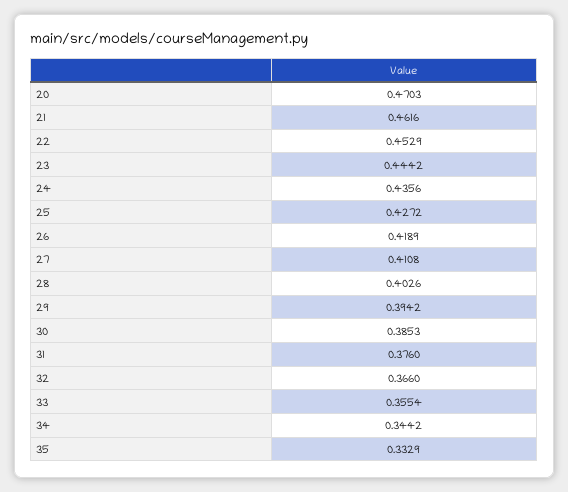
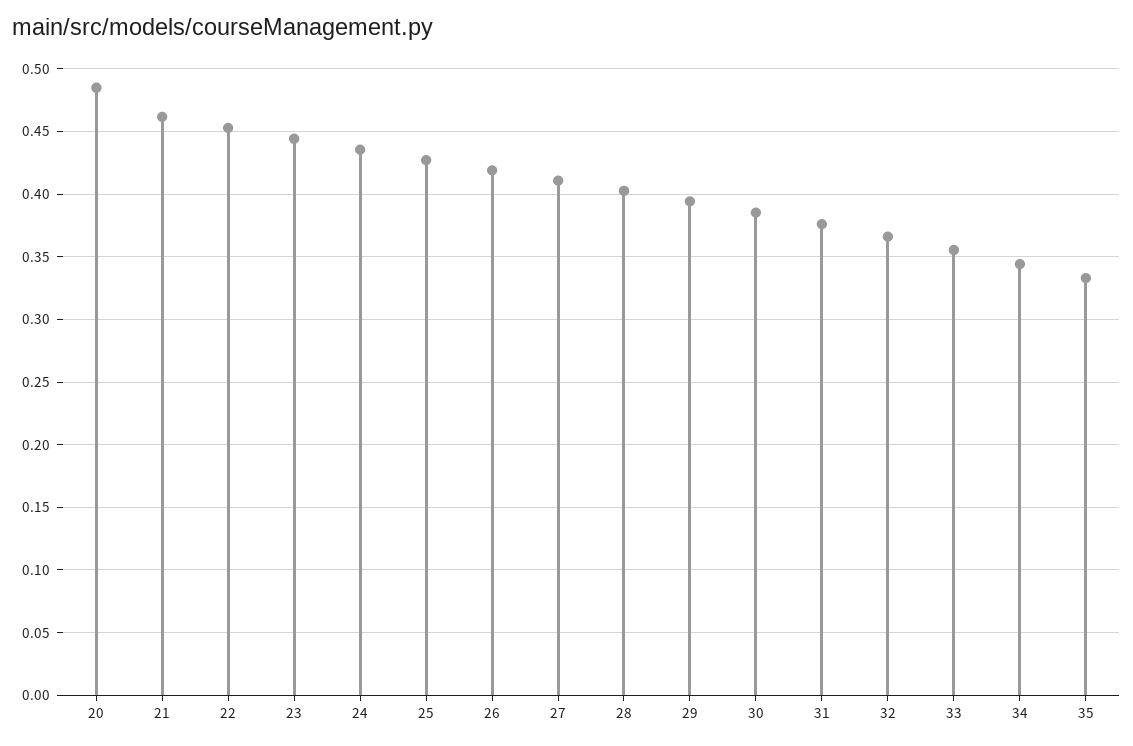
  {
-   "20": 0.4703,
+   "20": 0.485,
    "21": 0.4616,
    "22": 0.4529,
    "23": 0.4442,
    "24": 0.4356,
    "25": 0.4272,
    "26": 0.4189,
    "27": 0.4108,
    "28": 0.4026,
    "29": 0.3942,
    "30": 0.3853,
    "31": 0.376,
    "32": 0.366,
    "33": 0.3554,
    "34": 0.3442,
    "35": 0.3329
  }

